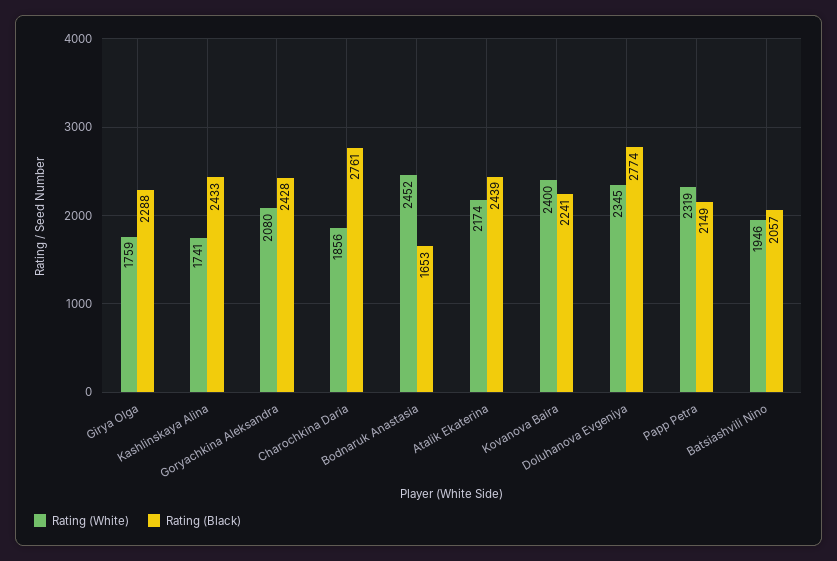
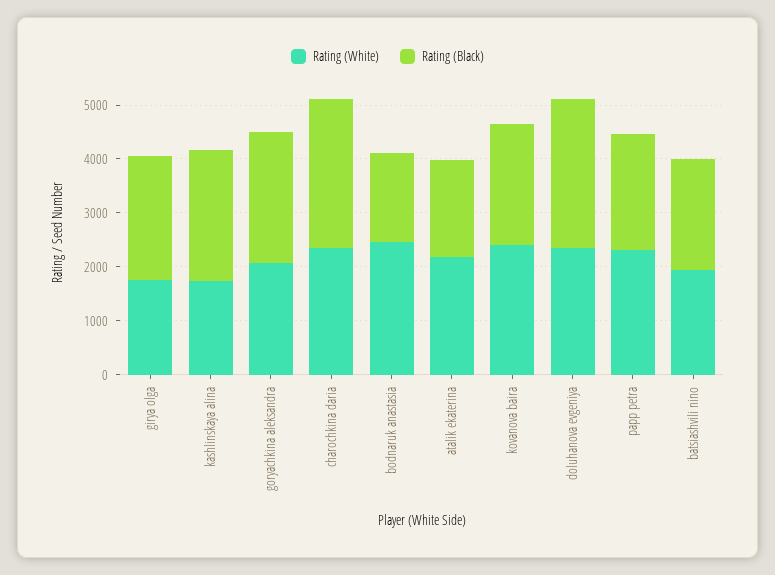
  {
    "Rating (White)": {
      "Girya Olga": 1759,
      "Kashlinskaya Alina": 1741,
      "Goryachkina Aleksandra": 2080,
-     "Charochkina Daria": 1856,
+     "Charochkina Daria": 2400,
      "Bodnaruk Anastasia": 2452,
      "Atalik Ekaterina": 2174,
      "Kovanova Baira": 2400,
      "Doluhanova Evgeniya": 2345,
      "Papp Petra": 2319,
      "Batsiashvili Nino": 1946
    },
    "Rating (Black)": {
      "Girya Olga": 2288,
      "Kashlinskaya Alina": 2433,
      "Goryachkina Aleksandra": 2428,
      "Charochkina Daria": 2761,
      "Bodnaruk Anastasia": 1653,
-     "Atalik Ekaterina": 2439,
+     "Atalik Ekaterina": 1800,
      "Kovanova Baira": 2241,
      "Doluhanova Evgeniya": 2774,
      "Papp Petra": 2149,
      "Batsiashvili Nino": 2057
    }
  }

